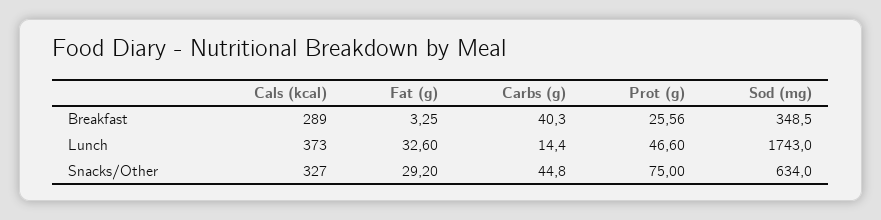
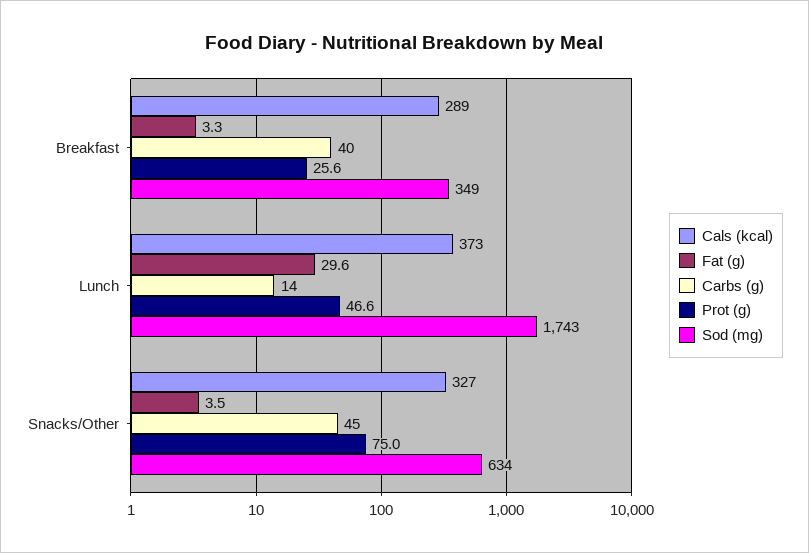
  {
    "Cals (kcal)": {
      "Breakfast": 289,
      "Lunch": 373,
      "Snacks/Other": 327
    },
    "Fat (g)": {
      "Breakfast": 3.25,
-     "Lunch": 32.6,
+     "Lunch": 29.6,
-     "Snacks/Other": 29.2
+     "Snacks/Other": 3.5
    },
    "Carbs (g)": {
      "Breakfast": 40.3,
      "Lunch": 14.4,
      "Snacks/Other": 44.8
    },
    "Prot (g)": {
      "Breakfast": 25.56,
      "Lunch": 46.6,
      "Snacks/Other": 75
    },
    "Sod (mg)": {
      "Breakfast": 348.5,
      "Lunch": 1743,
      "Snacks/Other": 634
    }
  }

